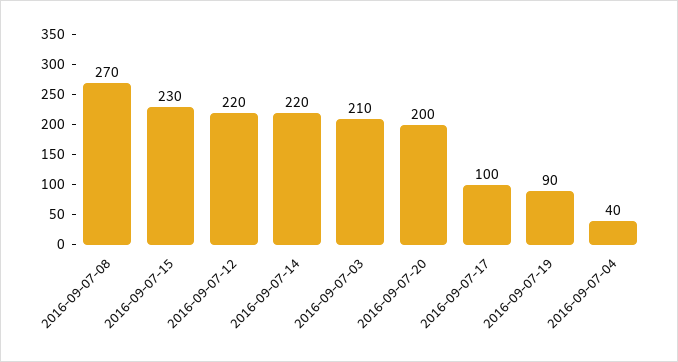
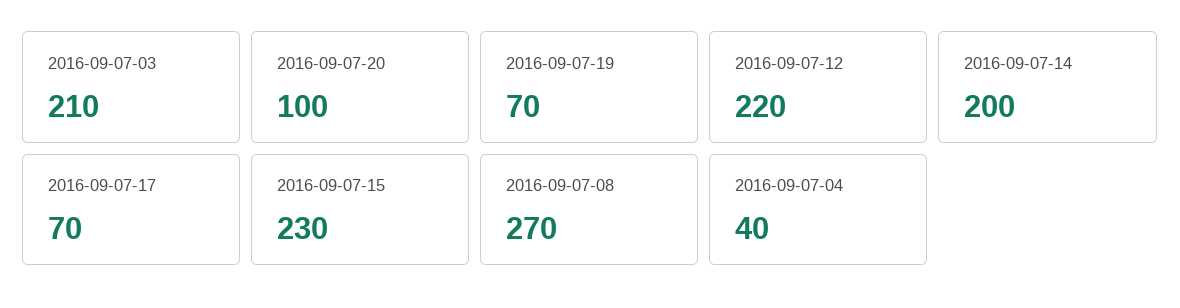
  {
    "2016-09-07-08": 270,
    "2016-09-07-15": 230,
    "2016-09-07-12": 220,
-   "2016-09-07-14": 220,
+   "2016-09-07-14": 200,
    "2016-09-07-03": 210,
-   "2016-09-07-20": 200,
+   "2016-09-07-20": 100,
-   "2016-09-07-17": 100,
+   "2016-09-07-17": 70,
-   "2016-09-07-19": 90,
+   "2016-09-07-19": 70,
    "2016-09-07-04": 40
  }

